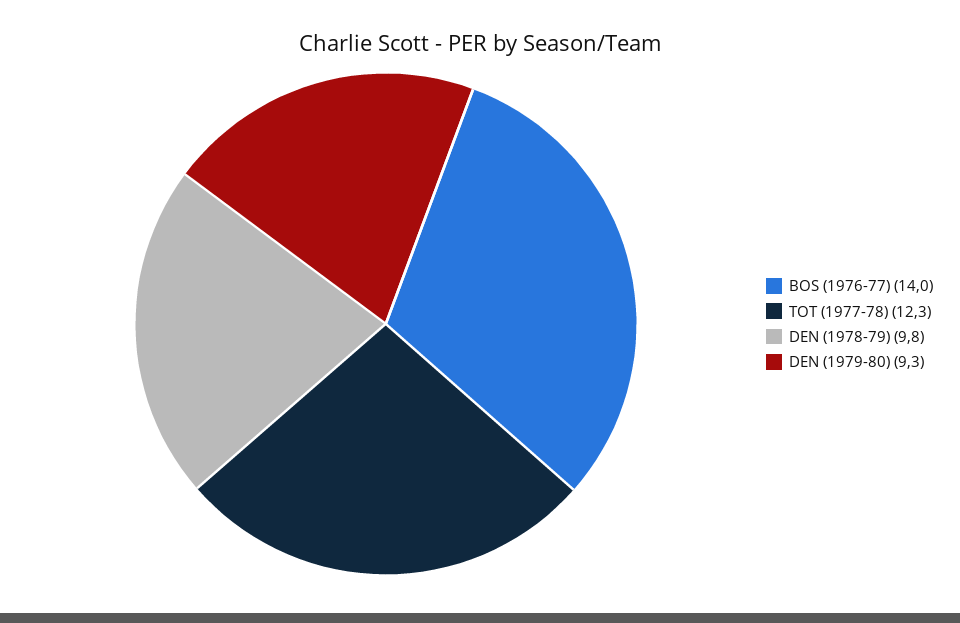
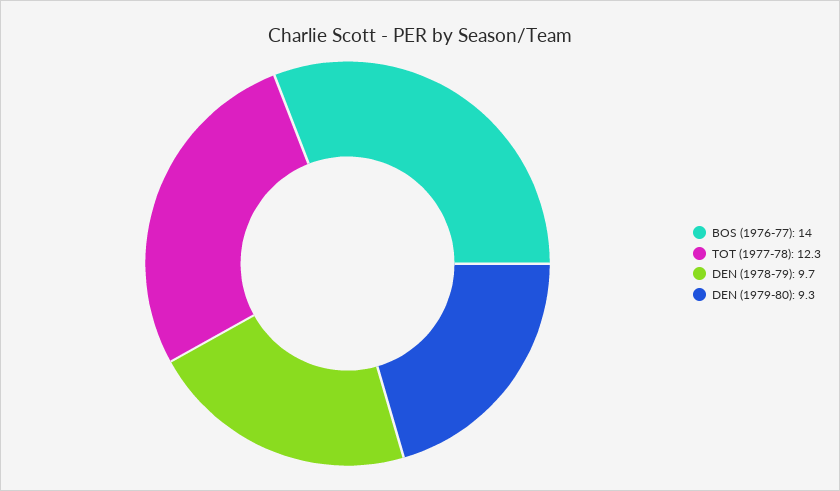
  {
    "BOS (1976-77)": 14,
    "TOT (1977-78)": 12.3,
-   "DEN (1978-79)": 9.8,
+   "DEN (1978-79)": 9.7,
    "DEN (1979-80)": 9.3
  }

